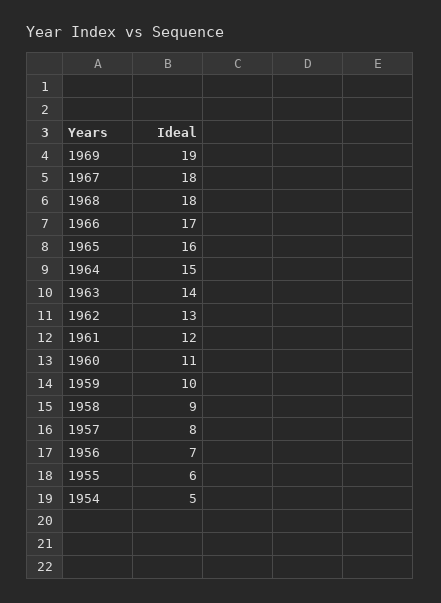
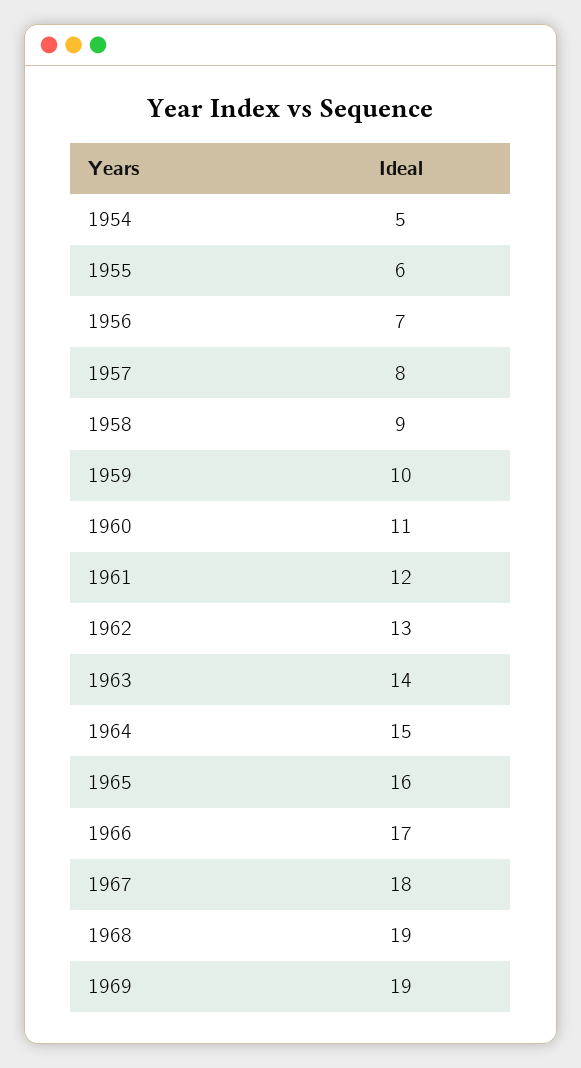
  {
    "1969": 19,
    "1967": 18,
-   "1968": 18,
+   "1968": 19,
    "1966": 17,
    "1965": 16,
    "1964": 15,
    "1963": 14,
    "1962": 13,
    "1961": 12,
    "1960": 11,
    "1959": 10,
    "1958": 9,
    "1957": 8,
    "1956": 7,
    "1955": 6,
    "1954": 5
  }

